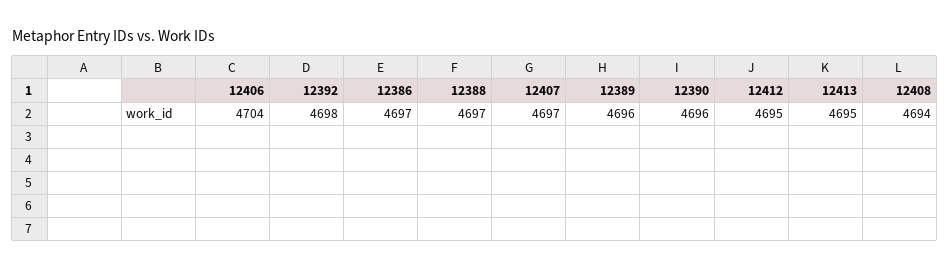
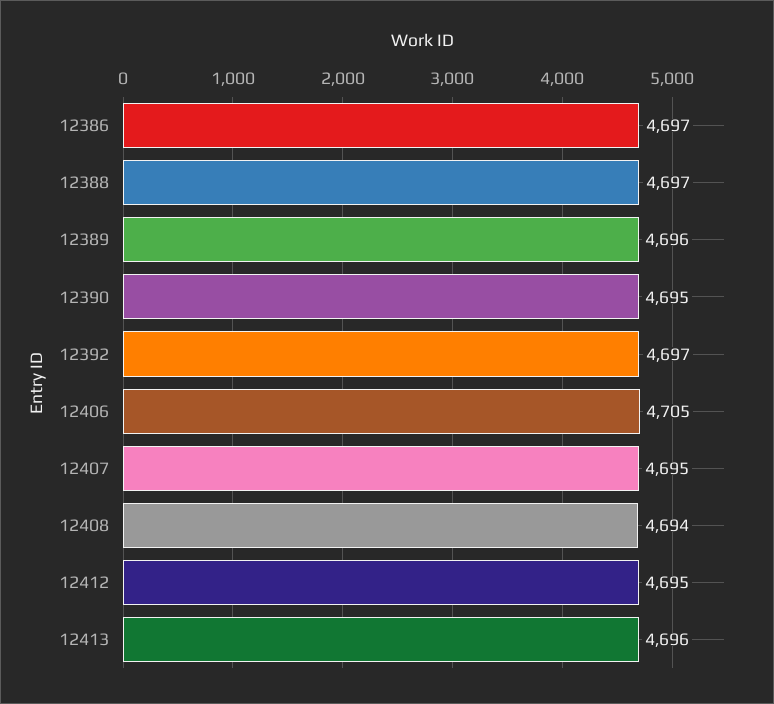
  {
-   "12406": 4704,
+   "12406": 4705,
-   "12392": 4698,
+   "12392": 4697,
    "12386": 4697,
    "12388": 4697,
-   "12407": 4697,
+   "12407": 4695,
    "12389": 4696,
-   "12390": 4696,
+   "12390": 4695,
    "12412": 4695,
-   "12413": 4695,
+   "12413": 4696,
    "12408": 4694
  }

